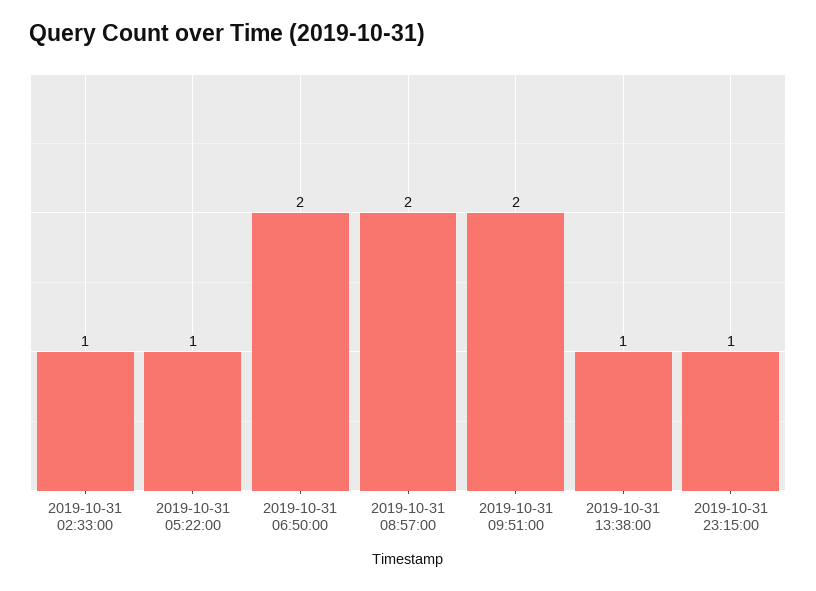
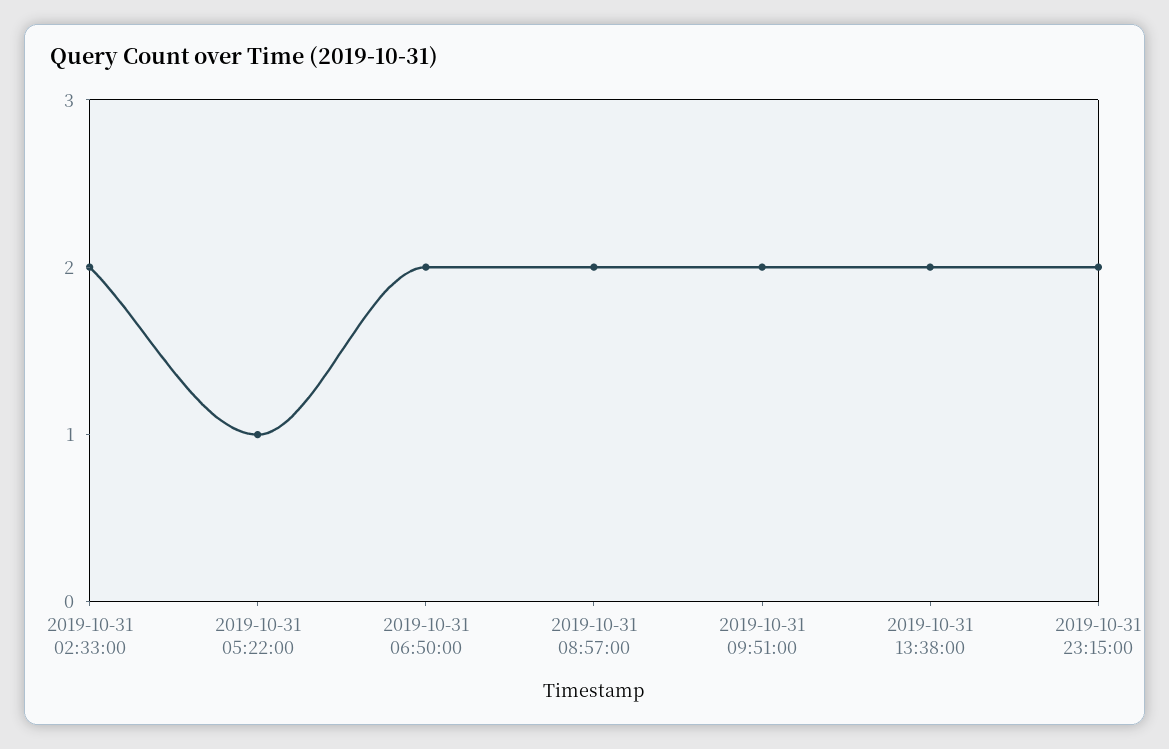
  {
-   "2019-10-31 02:33:00": 1,
+   "2019-10-31 02:33:00": 2,
    "2019-10-31 05:22:00": 1,
    "2019-10-31 06:50:00": 2,
    "2019-10-31 08:57:00": 2,
    "2019-10-31 09:51:00": 2,
-   "2019-10-31 13:38:00": 1,
+   "2019-10-31 13:38:00": 2,
-   "2019-10-31 23:15:00": 1
+   "2019-10-31 23:15:00": 2
  }

